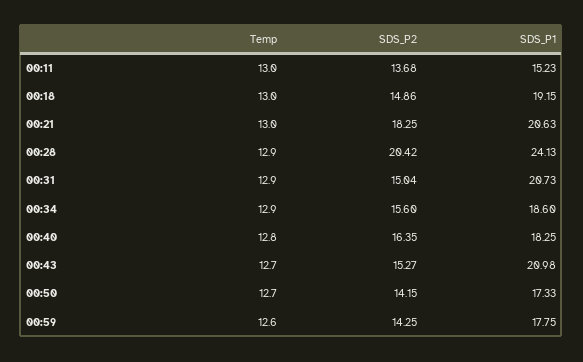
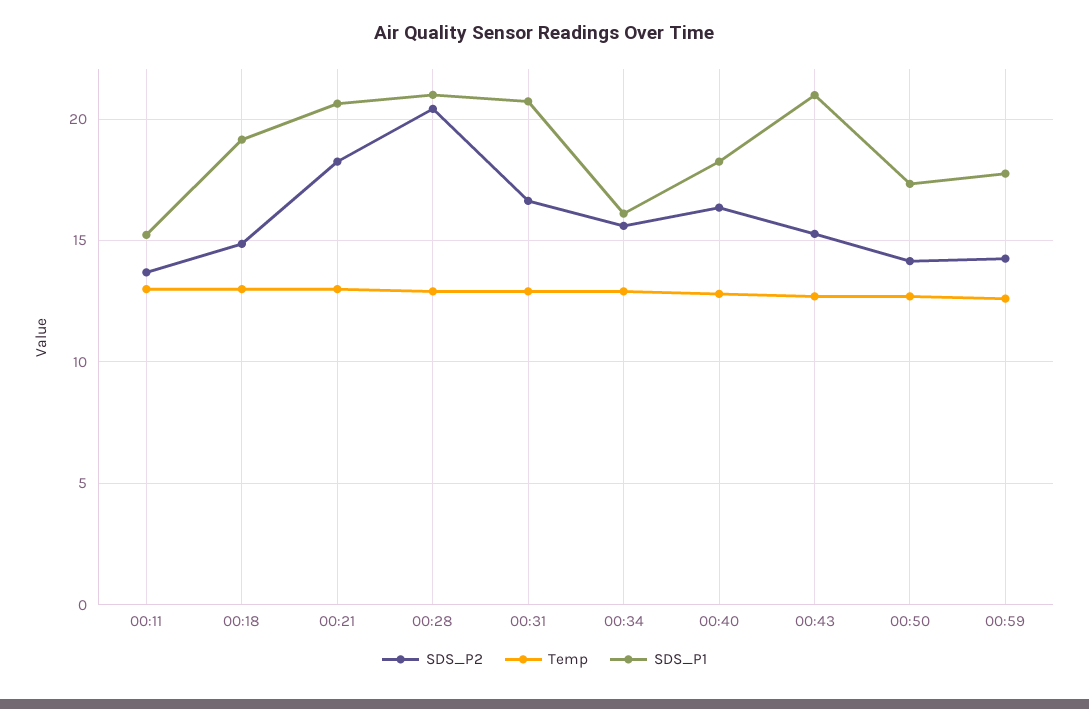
  {
    "Temp": {
      "00:11": 13,
      "00:18": 13,
      "00:21": 13,
      "00:28": 12.9,
      "00:31": 12.9,
      "00:34": 12.9,
      "00:40": 12.8,
      "00:43": 12.7,
      "00:50": 12.7,
      "00:59": 12.6
    },
    "SDS_P2": {
      "00:11": 13.68,
      "00:18": 14.86,
      "00:21": 18.25,
      "00:28": 20.42,
-     "00:31": 15.04,
+     "00:31": 16.5,
      "00:34": 15.6,
      "00:40": 16.35,
      "00:43": 15.27,
      "00:50": 14.15,
      "00:59": 14.25
    },
    "SDS_P1": {
      "00:11": 15.23,
      "00:18": 19.15,
      "00:21": 20.63,
-     "00:28": 24.13,
+     "00:28": 21,
      "00:31": 20.73,
-     "00:34": 18.6,
+     "00:34": 16,
      "00:40": 18.25,
      "00:43": 20.98,
      "00:50": 17.33,
      "00:59": 17.75
    }
  }

